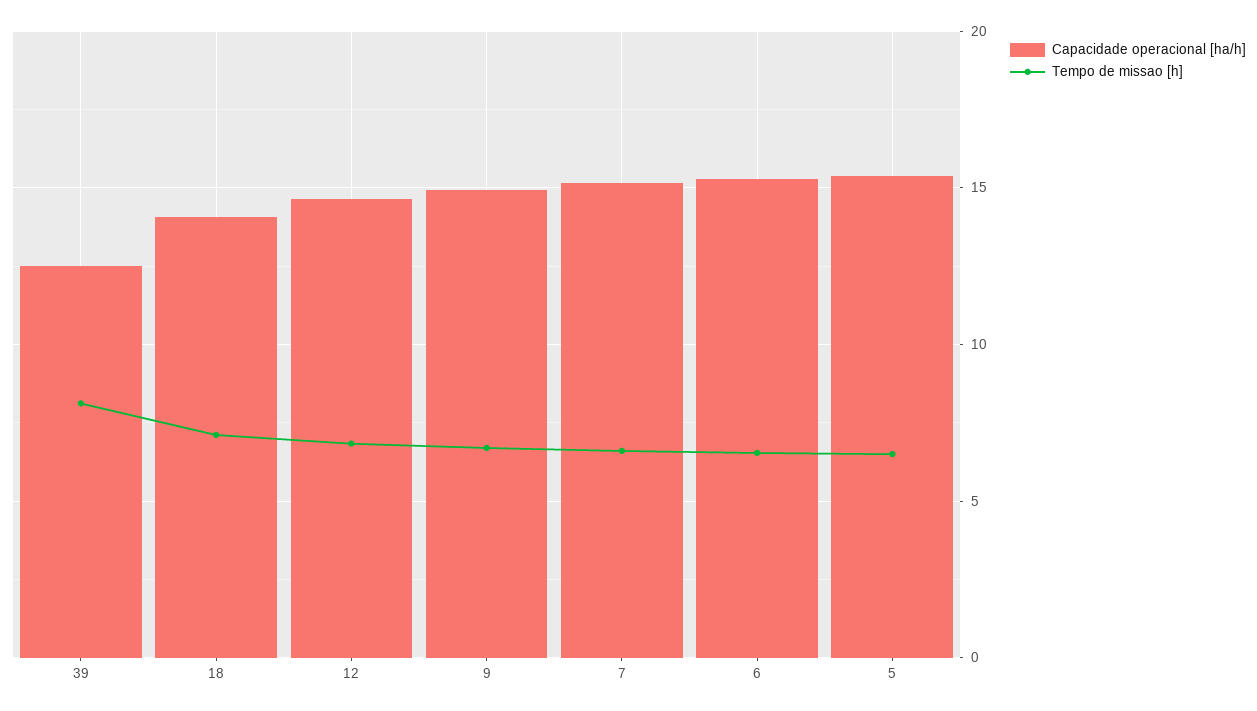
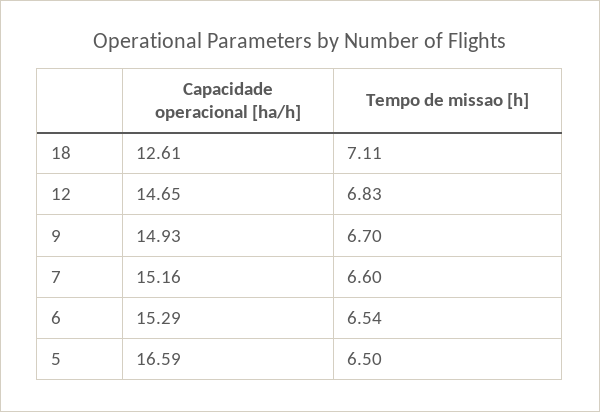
  {
    "Capacidade operacional [ha/h]": {
-     "39": 12.5,
-     "18": 14,
+     "18": 12.61,
      "12": 14.65,
      "9": 14.93,
      "7": 15.16,
      "6": 15.29,
-     "5": 15.5
+     "5": 16.59
    },
    "Tempo de missao [h]": {
-     "39": 8,
      "18": 7.11,
      "12": 6.83,
      "9": 6.7,
      "7": 6.6,
      "6": 6.54,
      "5": 6.5
    }
  }

